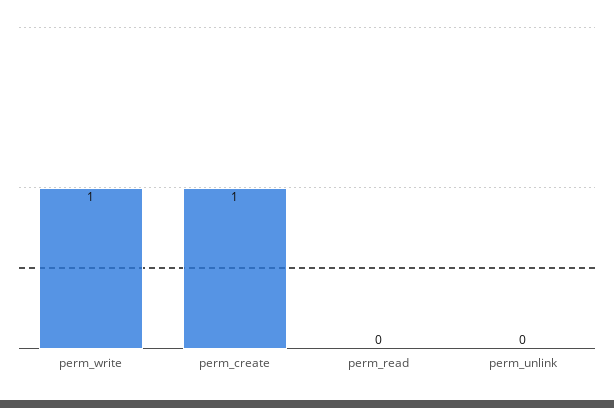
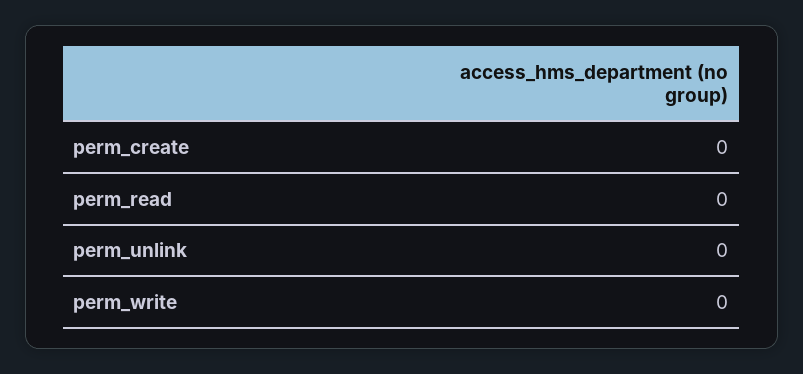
  {
-   "perm_write": 1,
+   "perm_write": 0,
-   "perm_create": 1,
+   "perm_create": 0,
    "perm_read": 0,
    "perm_unlink": 0
  }

